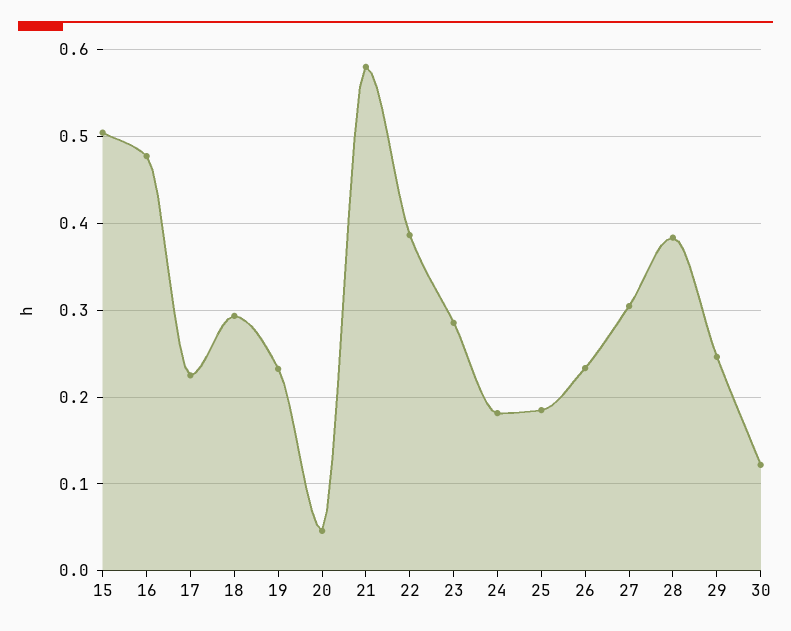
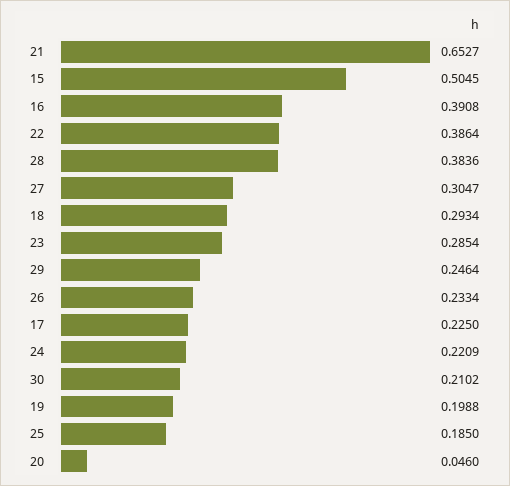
  {
    "15": 0.5045,
-   "16": 0.48,
+   "16": 0.3908,
    "17": 0.225,
    "18": 0.2934,
-   "19": 0.23,
+   "19": 0.1988,
    "20": 0.046,
-   "21": 0.58,
+   "21": 0.6527,
    "22": 0.3864,
    "23": 0.2854,
-   "24": 0.18,
+   "24": 0.2209,
    "25": 0.185,
    "26": 0.2334,
    "27": 0.3047,
    "28": 0.3836,
    "29": 0.2464,
-   "30": 0.12
+   "30": 0.2102
  }

